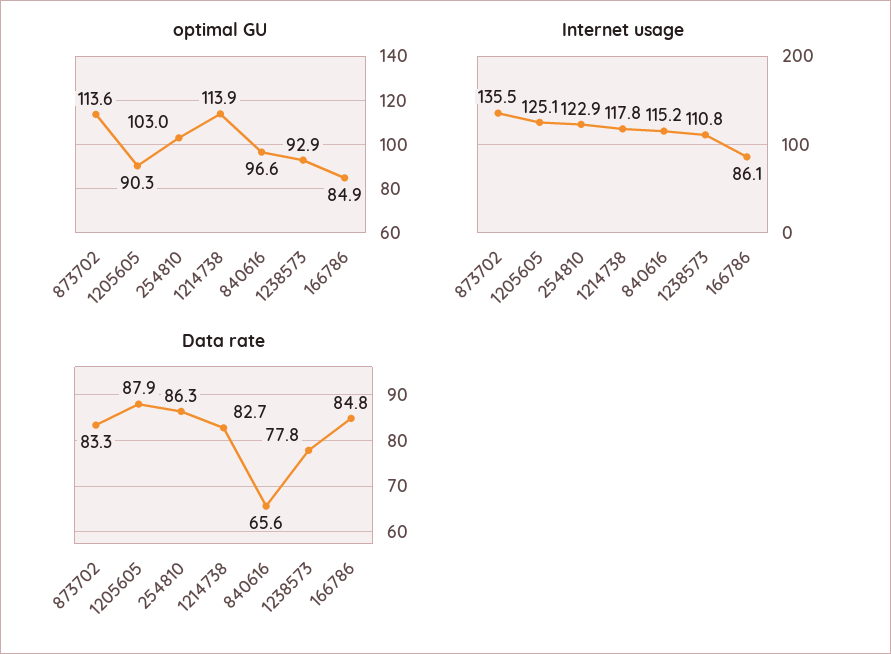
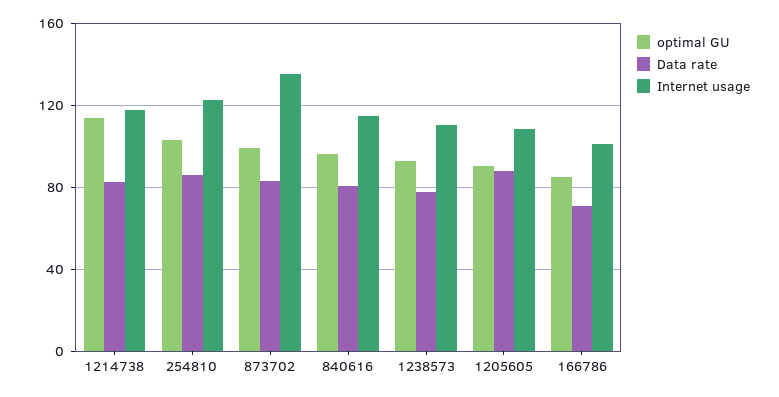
  {
    "optimal GU": {
-     "873702": 113.6,
+     "873702": 100,
      "1205605": 90.3,
      "254810": 103,
      "1214738": 113.9,
      "840616": 96.6,
      "1238573": 92.9,
      "166786": 84.9
    },
    "Internet usage": {
      "873702": 135.5,
-     "1205605": 125.1,
+     "1205605": 110,
      "254810": 122.9,
      "1214738": 117.8,
      "840616": 115.2,
      "1238573": 110.8,
-     "166786": 86.1
+     "166786": 100
    },
    "Data rate": {
      "873702": 83.3,
      "1205605": 87.9,
      "254810": 86.3,
      "1214738": 82.7,
-     "840616": 65.6,
+     "840616": 80,
      "1238573": 77.8,
-     "166786": 84.8
+     "166786": 70
    }
  }

